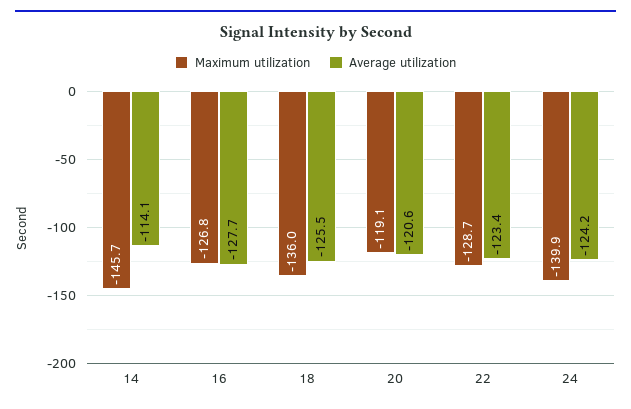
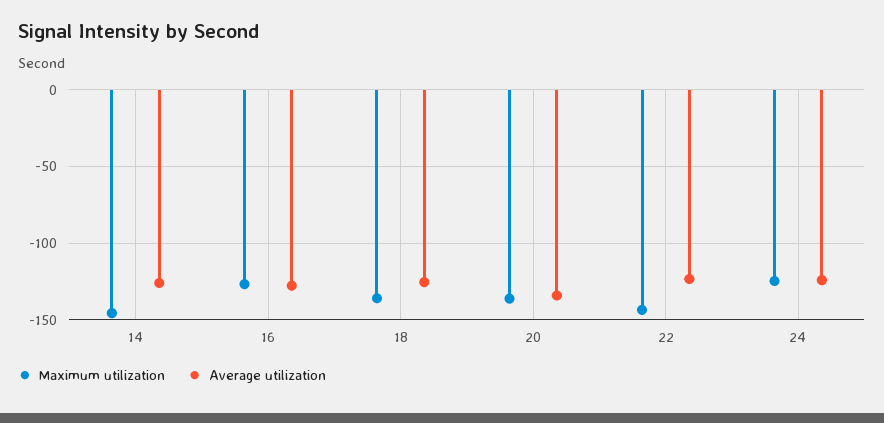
  {
    "Maximum utilization": {
      "14": -145.7,
      "16": -126.8,
      "18": -136,
-     "20": -119.1,
+     "20": -135,
-     "22": -128.7,
+     "22": -145,
-     "24": -139.9
+     "24": -125
    },
    "Average utilization": {
-     "14": -114.1,
+     "14": -125,
      "16": -127.7,
      "18": -125.5,
-     "20": -120.6,
+     "20": -135,
      "22": -123.4,
      "24": -124.2
    }
  }

